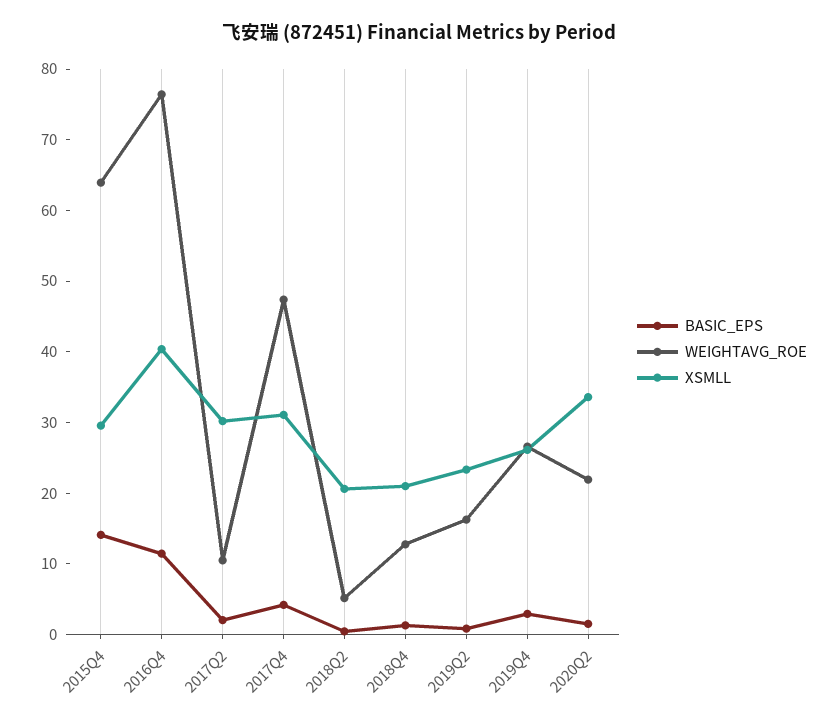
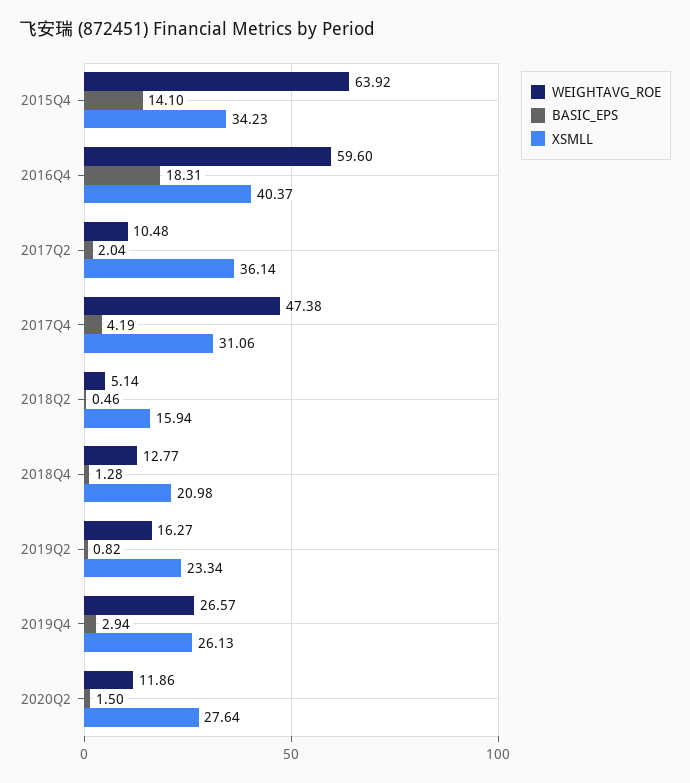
  {
    "BASIC_EPS": {
      "2015Q4": 14.1,
-     "2016Q4": 12,
+     "2016Q4": 18.31,
      "2017Q2": 2.04,
      "2017Q4": 4.19,
      "2018Q2": 0.46,
      "2018Q4": 1.28,
      "2019Q2": 0.82,
      "2019Q4": 2.94,
      "2020Q2": 1.5
    },
    "WEIGHTAVG_ROE": {
      "2015Q4": 63.92,
-     "2016Q4": 76,
+     "2016Q4": 59.6,
      "2017Q2": 10.48,
      "2017Q4": 47.38,
      "2018Q2": 5.14,
      "2018Q4": 12.77,
      "2019Q2": 16.27,
      "2019Q4": 26.57,
-     "2020Q2": 22
+     "2020Q2": 11.86
    },
    "XSMLL": {
-     "2015Q4": 30,
+     "2015Q4": 34.23,
      "2016Q4": 40.37,
-     "2017Q2": 30,
+     "2017Q2": 36.14,
      "2017Q4": 31.06,
-     "2018Q2": 20,
+     "2018Q2": 15.94,
      "2018Q4": 20.98,
      "2019Q2": 23.34,
      "2019Q4": 26.13,
-     "2020Q2": 34
+     "2020Q2": 27.64
    }
  }

